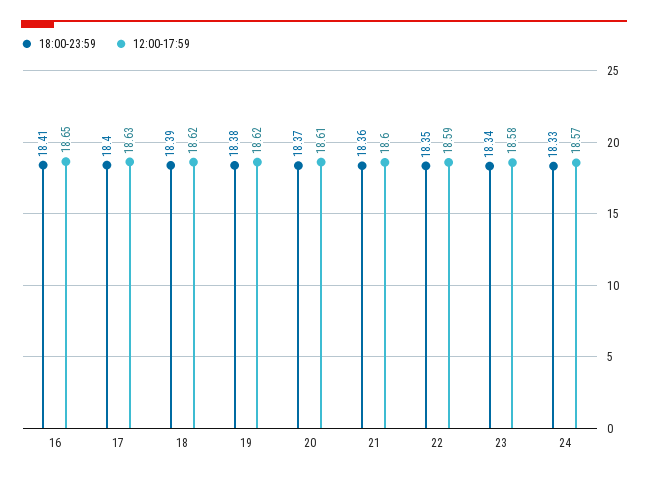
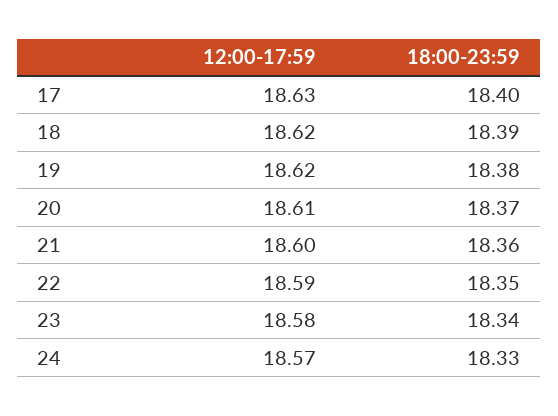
  {
    "18:00-23:59": {
-     "16": 18.41,
      "17": 18.4,
      "18": 18.39,
      "19": 18.38,
      "20": 18.37,
      "21": 18.36,
      "22": 18.35,
      "23": 18.34,
      "24": 18.33
    },
    "12:00-17:59": {
-     "16": 18.65,
      "17": 18.63,
      "18": 18.62,
      "19": 18.62,
      "20": 18.61,
      "21": 18.6,
      "22": 18.59,
      "23": 18.58,
      "24": 18.57
    }
  }

